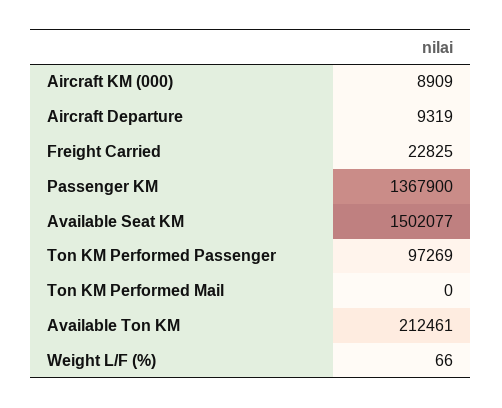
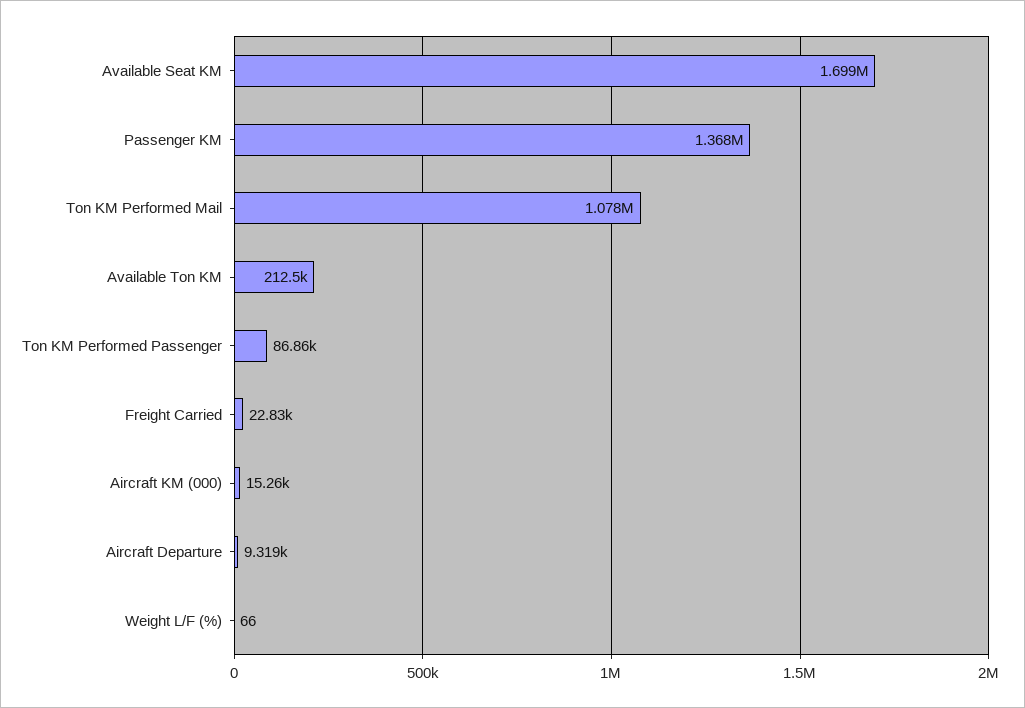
  {
-   "Aircraft KM (000)": 8909,
+   "Aircraft KM (000)": 15260,
    "Aircraft Departure": 9319,
    "Freight Carried": 22825,
    "Passenger KM": 1367900,
-   "Available Seat KM": 1502077,
+   "Available Seat KM": 1699000,
-   "Ton KM Performed Passenger": 97269,
+   "Ton KM Performed Passenger": 86860,
-   "Ton KM Performed Mail": 0,
+   "Ton KM Performed Mail": 1078000,
    "Available Ton KM": 212461,
    "Weight L/F (%)": 66
  }

